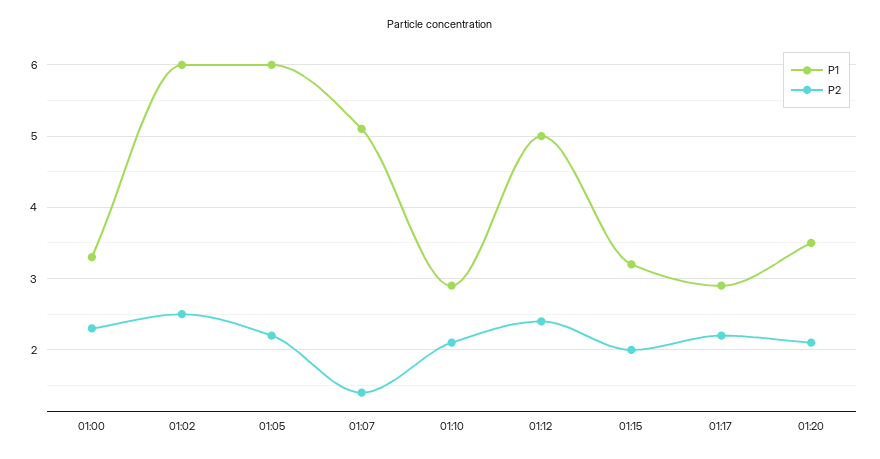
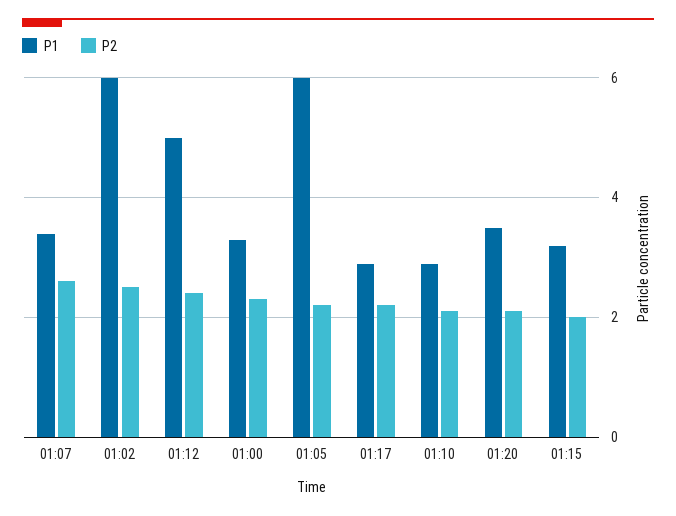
  {
    "P1": {
      "01:00": 3.3,
      "01:02": 6,
      "01:05": 6,
-     "01:07": 5.1,
+     "01:07": 3.5,
      "01:10": 2.9,
      "01:12": 5,
      "01:15": 3.2,
      "01:17": 2.9,
      "01:20": 3.5
    },
    "P2": {
      "01:00": 2.3,
      "01:02": 2.5,
      "01:05": 2.2,
-     "01:07": 1.4,
+     "01:07": 2.5,
      "01:10": 2.1,
      "01:12": 2.4,
      "01:15": 2,
      "01:17": 2.2,
      "01:20": 2.1
    }
  }

